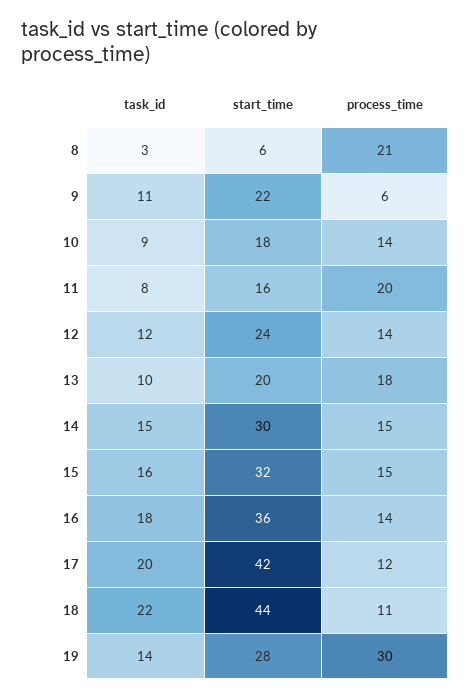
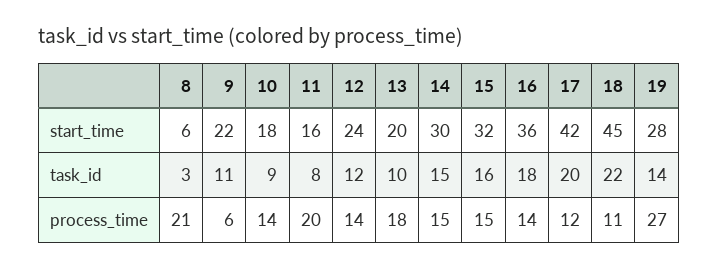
  {
    "task_id": {
      "8": 3,
      "9": 11,
      "10": 9,
      "11": 8,
      "12": 12,
      "13": 10,
      "14": 15,
      "15": 16,
      "16": 18,
      "17": 20,
      "18": 22,
      "19": 14
    },
    "start_time": {
      "8": 6,
      "9": 22,
      "10": 18,
      "11": 16,
      "12": 24,
      "13": 20,
      "14": 30,
      "15": 32,
      "16": 36,
      "17": 42,
-     "18": 44,
+     "18": 45,
      "19": 28
    },
    "process_time": {
      "8": 21,
      "9": 6,
      "10": 14,
      "11": 20,
      "12": 14,
      "13": 18,
      "14": 15,
      "15": 15,
      "16": 14,
      "17": 12,
      "18": 11,
-     "19": 30
+     "19": 27
    }
  }

